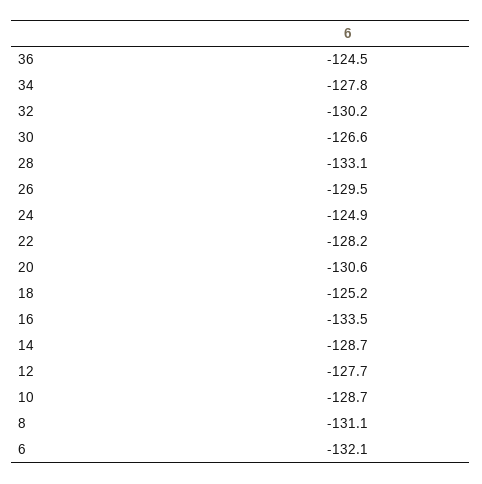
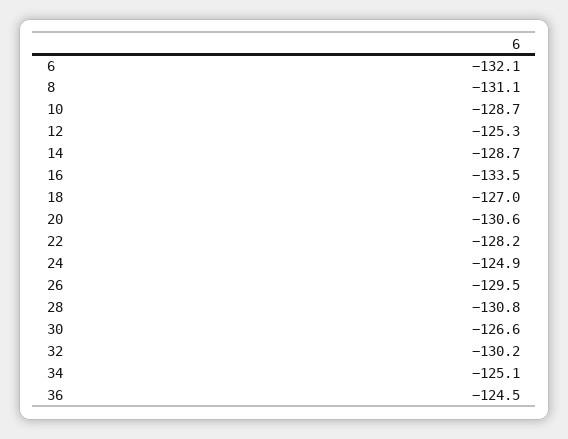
  {
    "36": -124.5,
-   "34": -127.8,
+   "34": -125.1,
    "32": -130.2,
    "30": -126.6,
-   "28": -133.1,
+   "28": -130.8,
    "26": -129.5,
    "24": -124.9,
    "22": -128.2,
    "20": -130.6,
-   "18": -125.2,
+   "18": -127,
    "16": -133.5,
    "14": -128.7,
-   "12": -127.7,
+   "12": -125.3,
    "10": -128.7,
    "8": -131.1,
    "6": -132.1
  }

